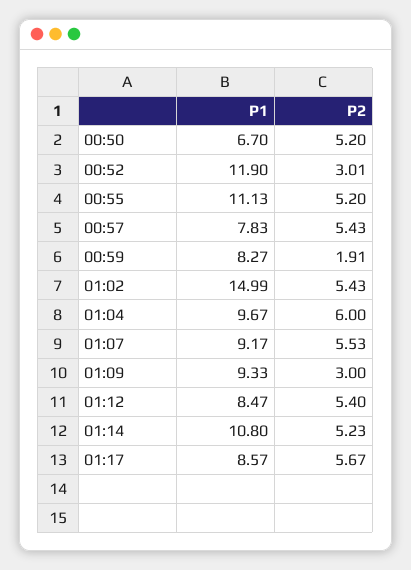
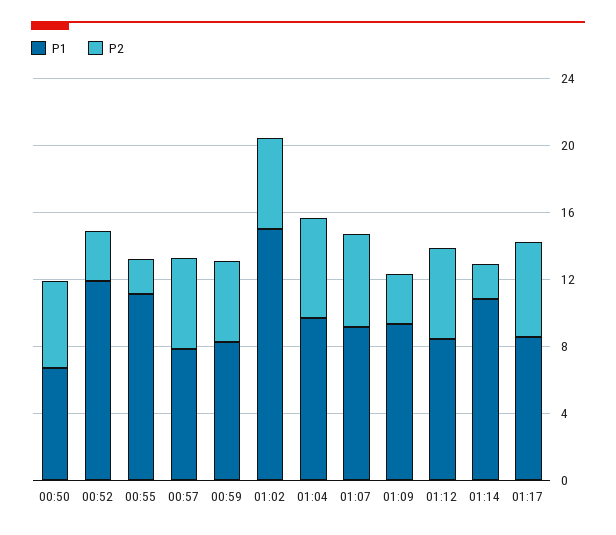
  {
    "P1": {
      "00:50": 6.7,
      "00:52": 11.9,
      "00:55": 11.13,
      "00:57": 7.83,
      "00:59": 8.27,
      "01:02": 14.99,
      "01:04": 9.67,
      "01:07": 9.17,
      "01:09": 9.33,
      "01:12": 8.47,
      "01:14": 10.8,
      "01:17": 8.57
    },
    "P2": {
      "00:50": 5.2,
      "00:52": 3.01,
-     "00:55": 5.2,
+     "00:55": 2,
      "00:57": 5.43,
-     "00:59": 1.91,
+     "00:59": 5,
      "01:02": 5.43,
      "01:04": 6,
      "01:07": 5.53,
      "01:09": 3,
      "01:12": 5.4,
-     "01:14": 5.23,
+     "01:14": 2,
      "01:17": 5.67
    }
  }

